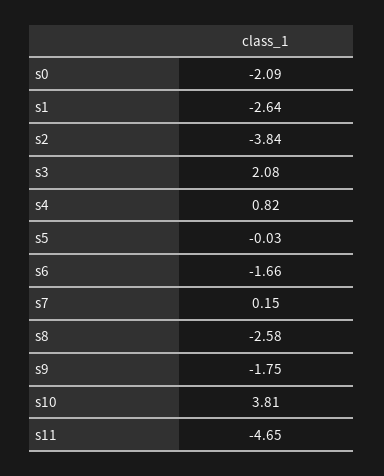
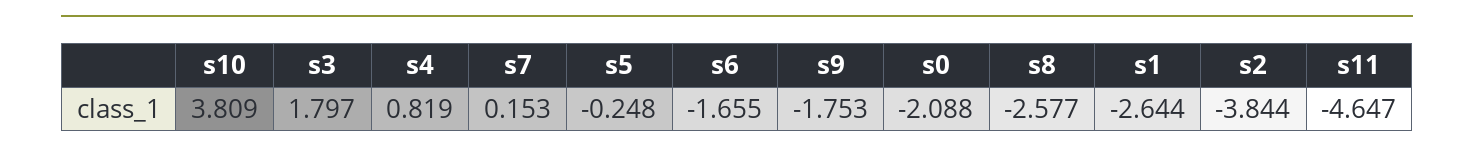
  {
    "s0": -2.088,
    "s1": -2.644,
    "s2": -3.844,
-   "s3": 2.08,
+   "s3": 1.797,
    "s4": 0.819,
-   "s5": -0.03,
+   "s5": -0.248,
    "s6": -1.655,
    "s7": 0.153,
    "s8": -2.577,
    "s9": -1.753,
    "s10": 3.809,
    "s11": -4.647
  }

